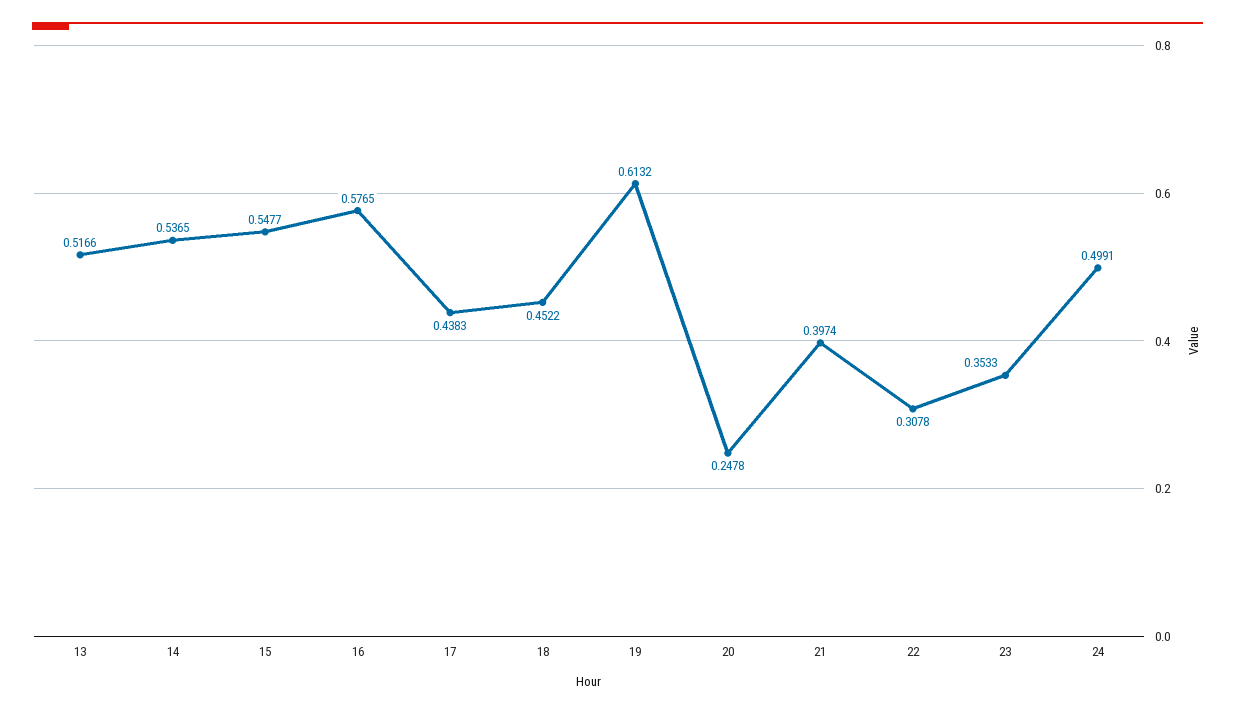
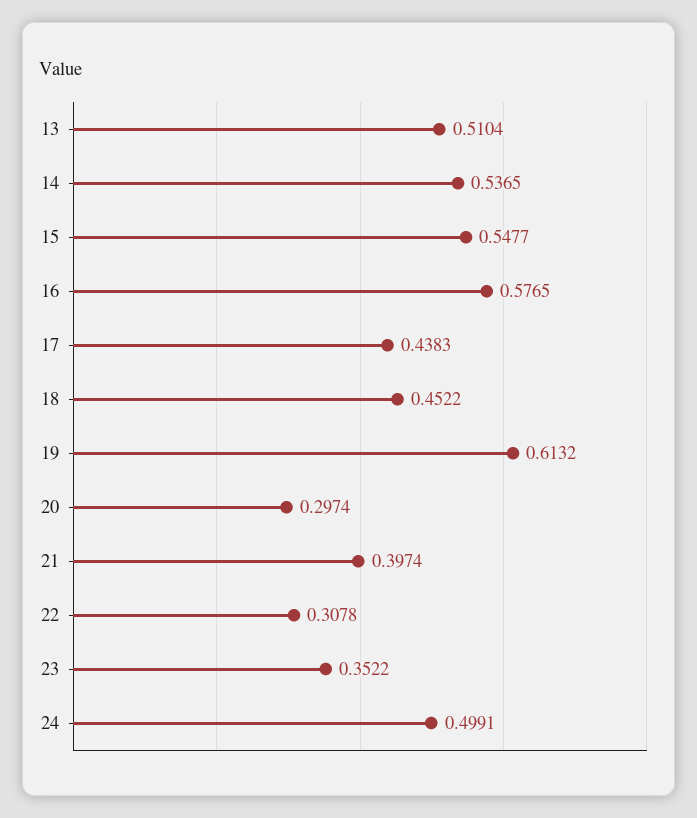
  {
-   "13": 0.5166,
+   "13": 0.5104,
    "14": 0.5365,
    "15": 0.5477,
    "16": 0.5765,
    "17": 0.4383,
    "18": 0.4522,
    "19": 0.6132,
-   "20": 0.2478,
+   "20": 0.2974,
    "21": 0.3974,
    "22": 0.3078,
-   "23": 0.3533,
+   "23": 0.3522,
    "24": 0.4991
  }

